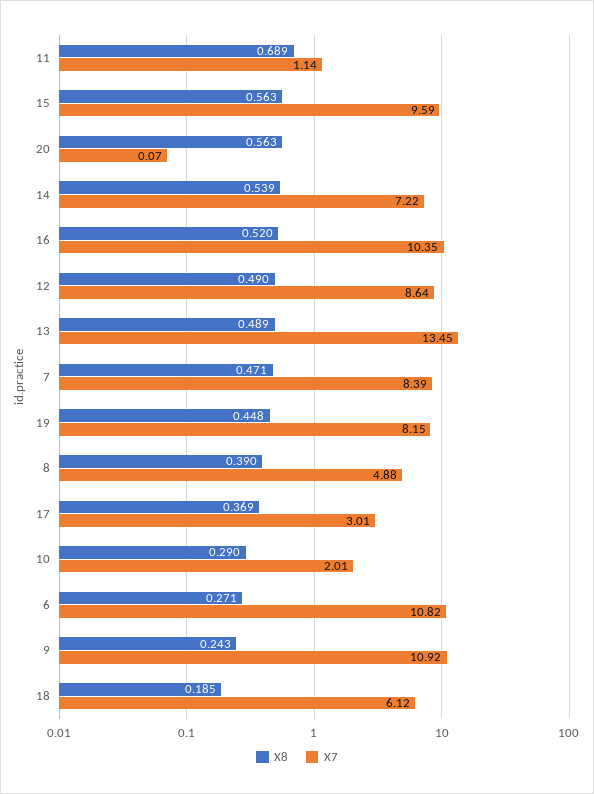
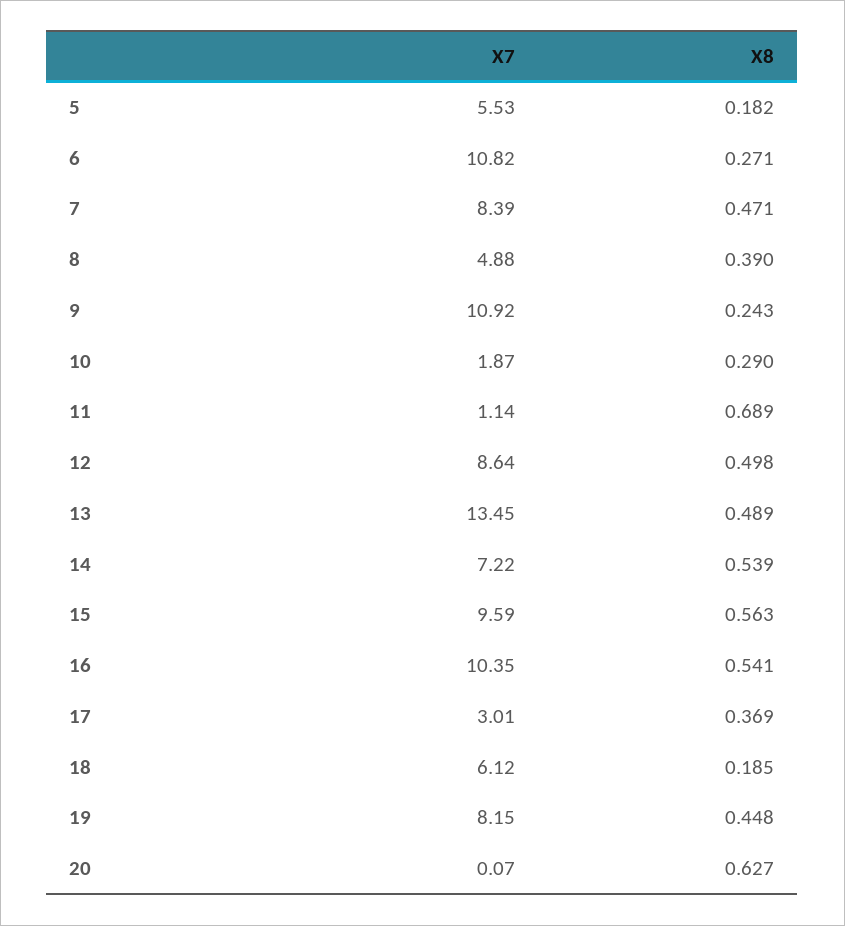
  {
    "X8": {
      "11": 0.689,
      "15": 0.563,
-     "20": 0.563,
+     "20": 0.627,
      "14": 0.539,
-     "16": 0.52,
+     "16": 0.541,
-     "12": 0.49,
+     "12": 0.498,
      "13": 0.489,
      "7": 0.471,
      "19": 0.448,
      "8": 0.39,
      "17": 0.369,
      "10": 0.29,
      "6": 0.271,
      "9": 0.243,
-     "18": 0.185
+     "18": 0.185,
+     "5": 0.182
    },
    "X7": {
      "11": 1.14,
      "15": 9.59,
      "20": 0.07,
      "14": 7.22,
      "16": 10.35,
      "12": 8.64,
      "13": 13.45,
      "7": 8.39,
      "19": 8.15,
      "8": 4.88,
      "17": 3.01,
-     "10": 2.01,
+     "10": 1.87,
      "6": 10.82,
      "9": 10.92,
-     "18": 6.12
+     "18": 6.12,
+     "5": 5.53
    }
  }

